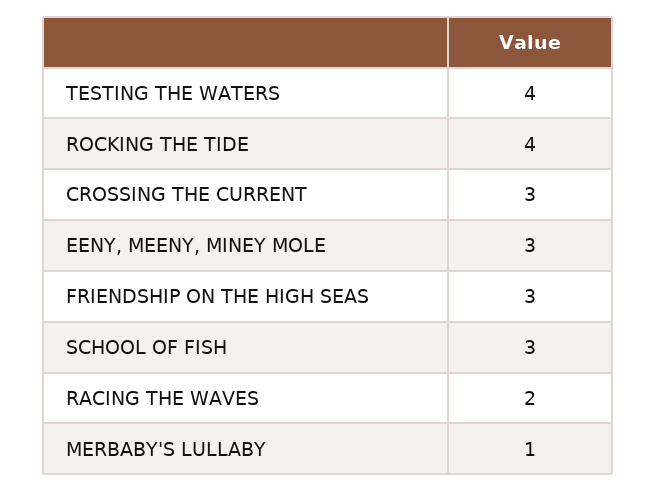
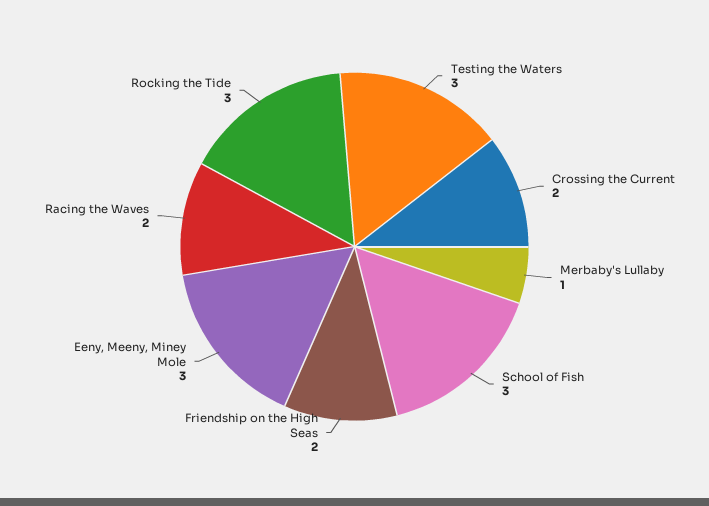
  {
-   "TESTING THE WATERS": 4,
+   "TESTING THE WATERS": 3,
-   "ROCKING THE TIDE": 4,
+   "ROCKING THE TIDE": 3,
-   "CROSSING THE CURRENT": 3,
+   "CROSSING THE CURRENT": 2,
    "EENY, MEENY, MINEY MOLE": 3,
-   "FRIENDSHIP ON THE HIGH SEAS": 3,
+   "FRIENDSHIP ON THE HIGH SEAS": 2,
    "SCHOOL OF FISH": 3,
    "RACING THE WAVES": 2,
    "MERBABY'S LULLABY": 1
  }

